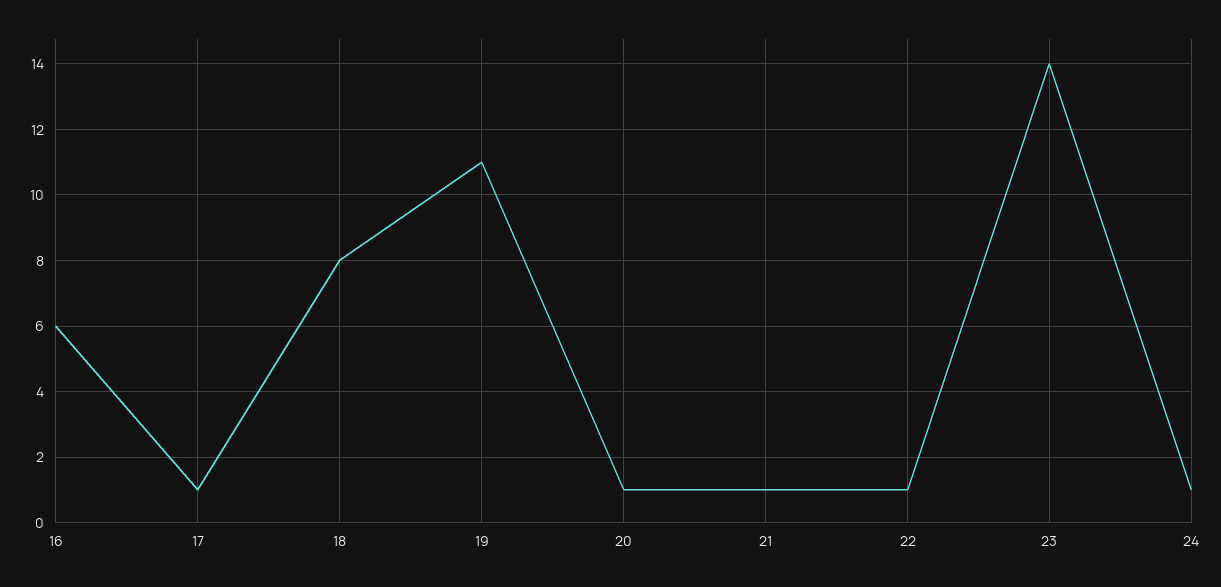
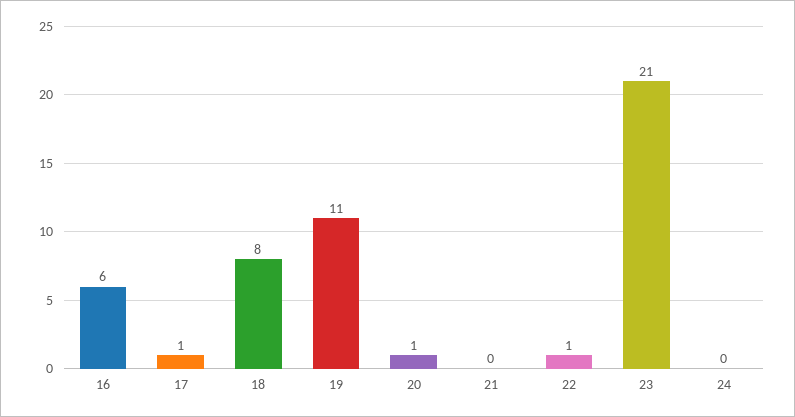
  {
    "16": 6,
    "17": 1,
    "18": 8,
    "19": 11,
    "20": 1,
-   "21": 1,
+   "21": 0,
    "22": 1,
-   "23": 14,
+   "23": 21,
-   "24": 1
+   "24": 0
  }

